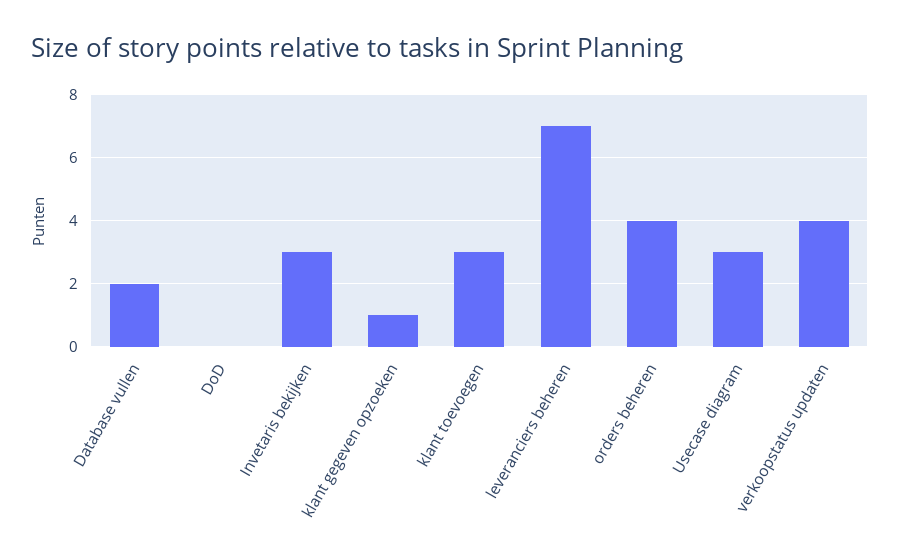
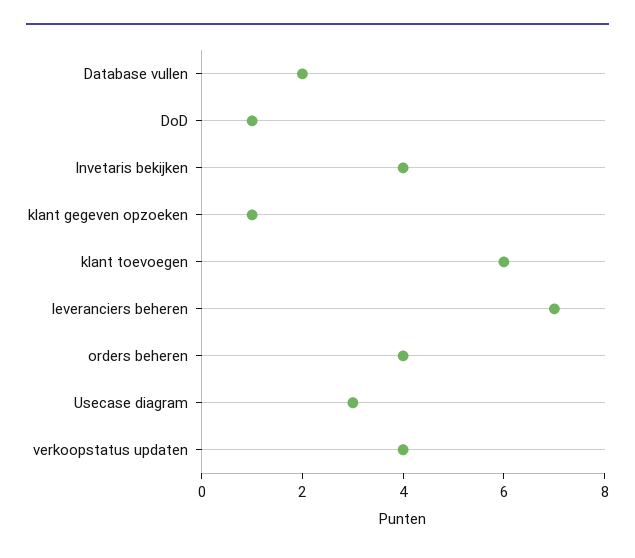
  {
    "Database vullen": 2,
-   "DoD": 0,
+   "DoD": 1,
-   "Invetaris bekijken": 3,
+   "Invetaris bekijken": 4,
    "klant gegeven opzoeken": 1,
-   "klant toevoegen": 3,
+   "klant toevoegen": 6,
    "leveranciers beheren": 7,
    "orders beheren": 4,
    "Usecase diagram": 3,
    "verkoopstatus updaten": 4
  }

